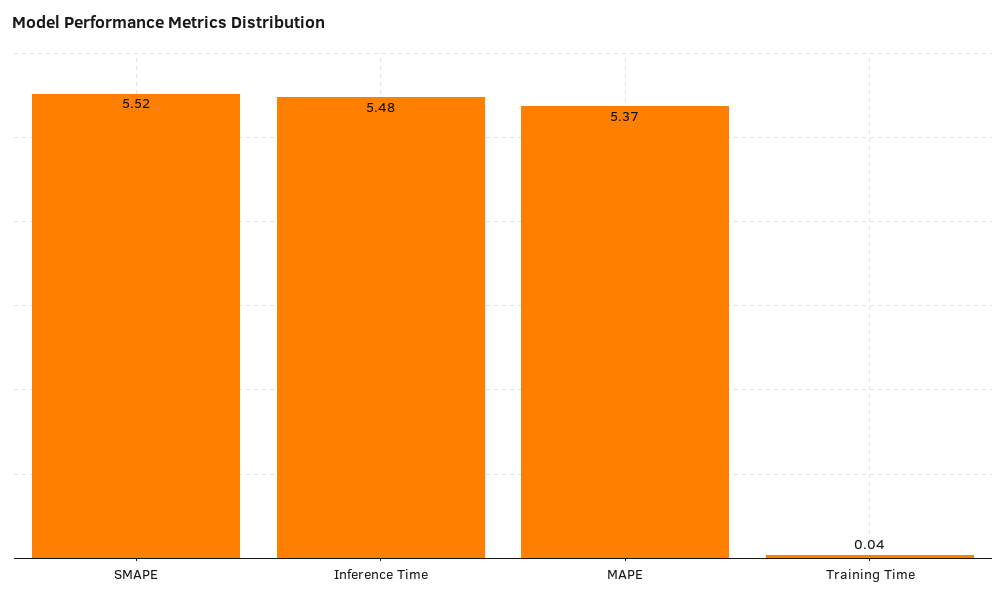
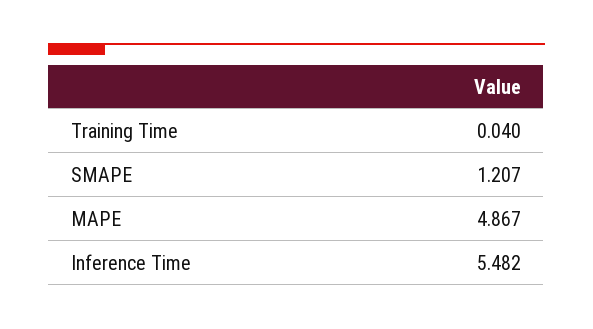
  {
-   "SMAPE": 5.52,
+   "SMAPE": 1.207,
    "Inference Time": 5.482,
-   "MAPE": 5.37,
+   "MAPE": 4.867,
    "Training Time": 0.04
  }

